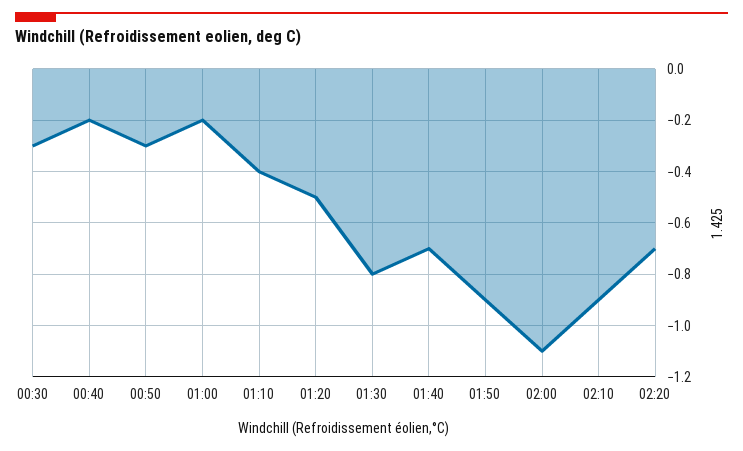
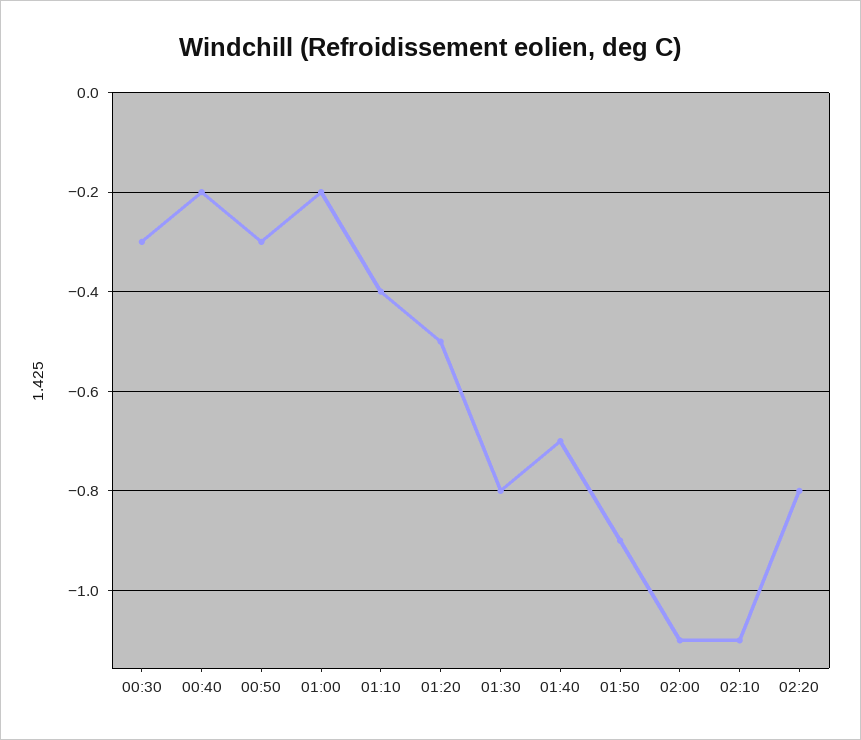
  {
    "00:30": -0.3,
    "00:40": -0.2,
    "00:50": -0.3,
    "01:00": -0.2,
    "01:10": -0.4,
    "01:20": -0.5,
    "01:30": -0.8,
    "01:40": -0.7,
    "01:50": -0.9,
    "02:00": -1.1,
-   "02:10": -0.9,
+   "02:10": -1.1,
-   "02:20": -0.7
+   "02:20": -0.8
  }

